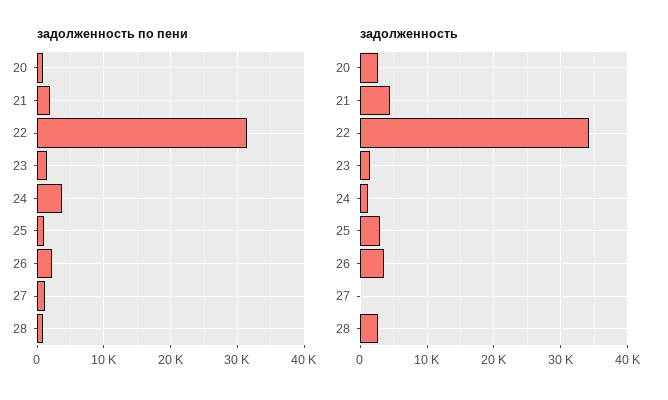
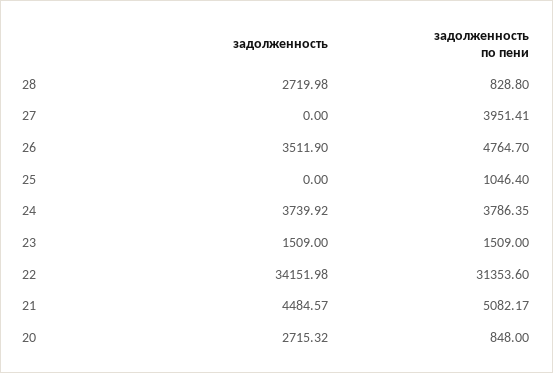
  {
    "задолженность по пени": {
      "20": 848,
-     "21": 2000,
+     "21": 5082.17,
      "22": 31353.6,
      "23": 1509,
      "24": 3786.35,
      "25": 1046.4,
-     "26": 2000,
+     "26": 4764.7,
-     "27": 1000,
+     "27": 3951.41,
      "28": 828.8
    },
    "задолженность": {
      "20": 2715.32,
      "21": 4484.57,
      "22": 34151.98,
      "23": 1509,
-     "24": 1000,
+     "24": 3739.92,
-     "25": 3000,
+     "25": 0,
      "26": 3511.9,
      "27": 0,
      "28": 2719.98
    }
  }

